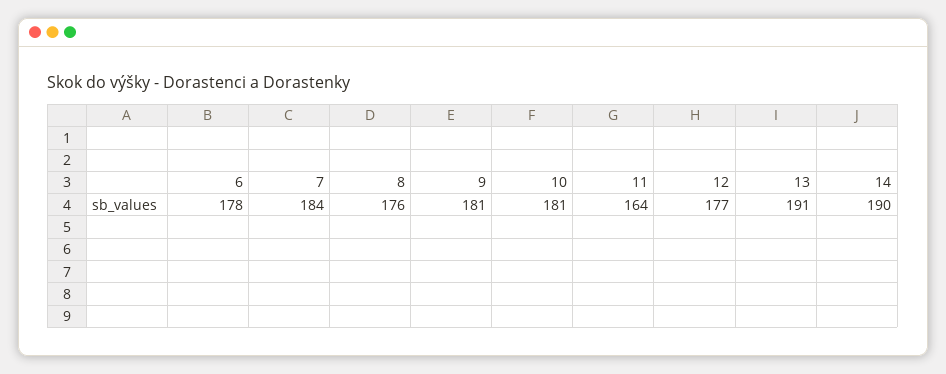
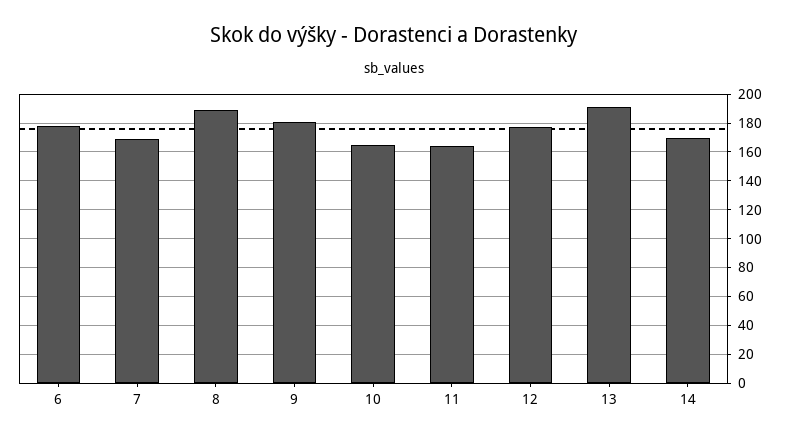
  {
    "6": 178,
-   "7": 184,
+   "7": 170,
-   "8": 176,
+   "8": 190,
    "9": 181,
-   "10": 181,
+   "10": 165,
    "11": 164,
    "12": 177,
    "13": 191,
-   "14": 190
+   "14": 170
  }

